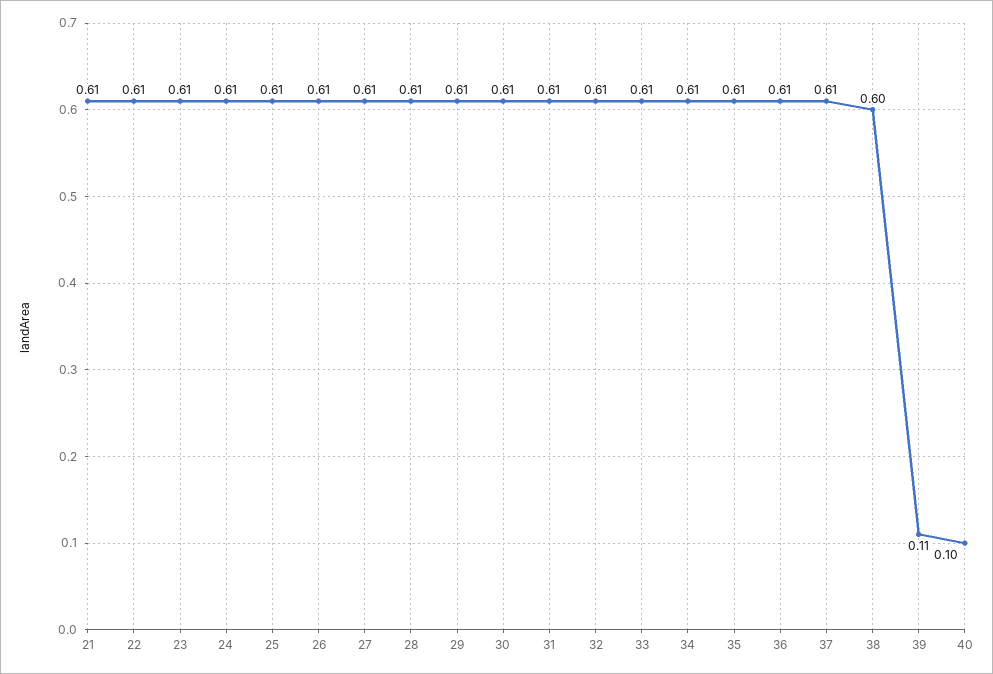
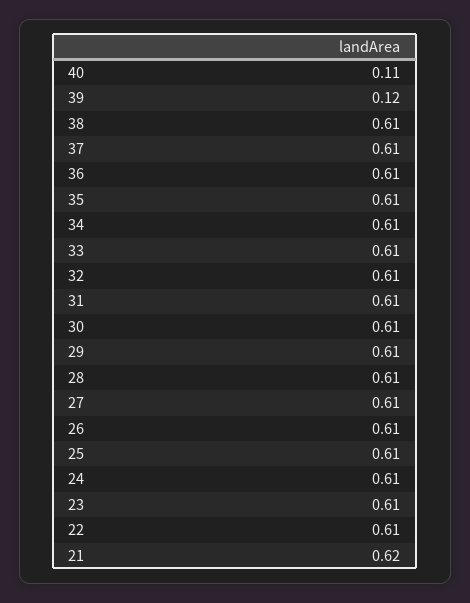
  {
-   "21": 0.61,
+   "21": 0.62,
    "22": 0.61,
    "23": 0.61,
    "24": 0.61,
    "25": 0.61,
    "26": 0.61,
    "27": 0.61,
    "28": 0.61,
    "29": 0.61,
    "30": 0.61,
    "31": 0.61,
    "32": 0.61,
    "33": 0.61,
    "34": 0.61,
    "35": 0.61,
    "36": 0.61,
    "37": 0.61,
-   "38": 0.6,
+   "38": 0.61,
-   "39": 0.11,
+   "39": 0.12,
-   "40": 0.1
+   "40": 0.11
  }

